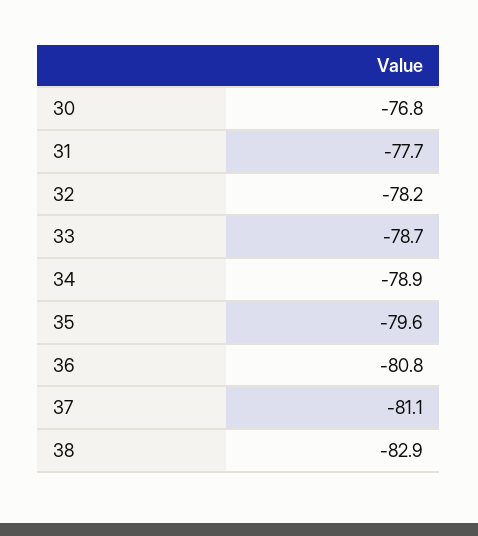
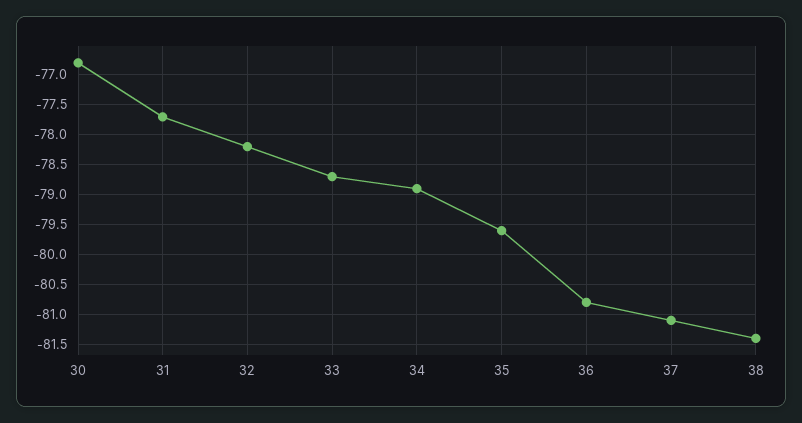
  {
    "30": -76.8,
    "31": -77.7,
    "32": -78.2,
    "33": -78.7,
    "34": -78.9,
    "35": -79.6,
    "36": -80.8,
    "37": -81.1,
-   "38": -82.9
+   "38": -81.5
  }

